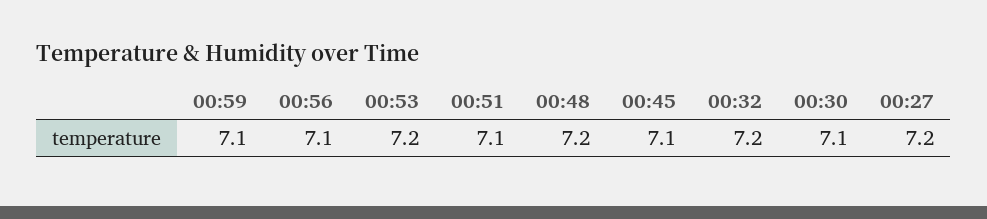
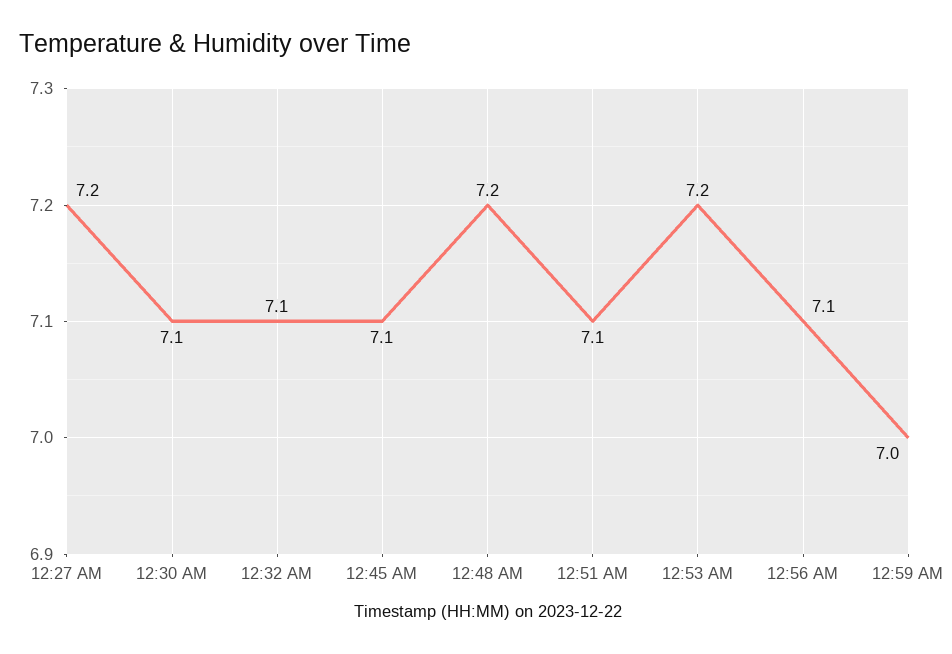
  {
-   "00:59": 7.1,
+   "00:59": 7,
    "00:56": 7.1,
    "00:53": 7.2,
    "00:51": 7.1,
    "00:48": 7.2,
    "00:45": 7.1,
-   "00:32": 7.2,
+   "00:32": 7.1,
    "00:30": 7.1,
    "00:27": 7.2
  }

